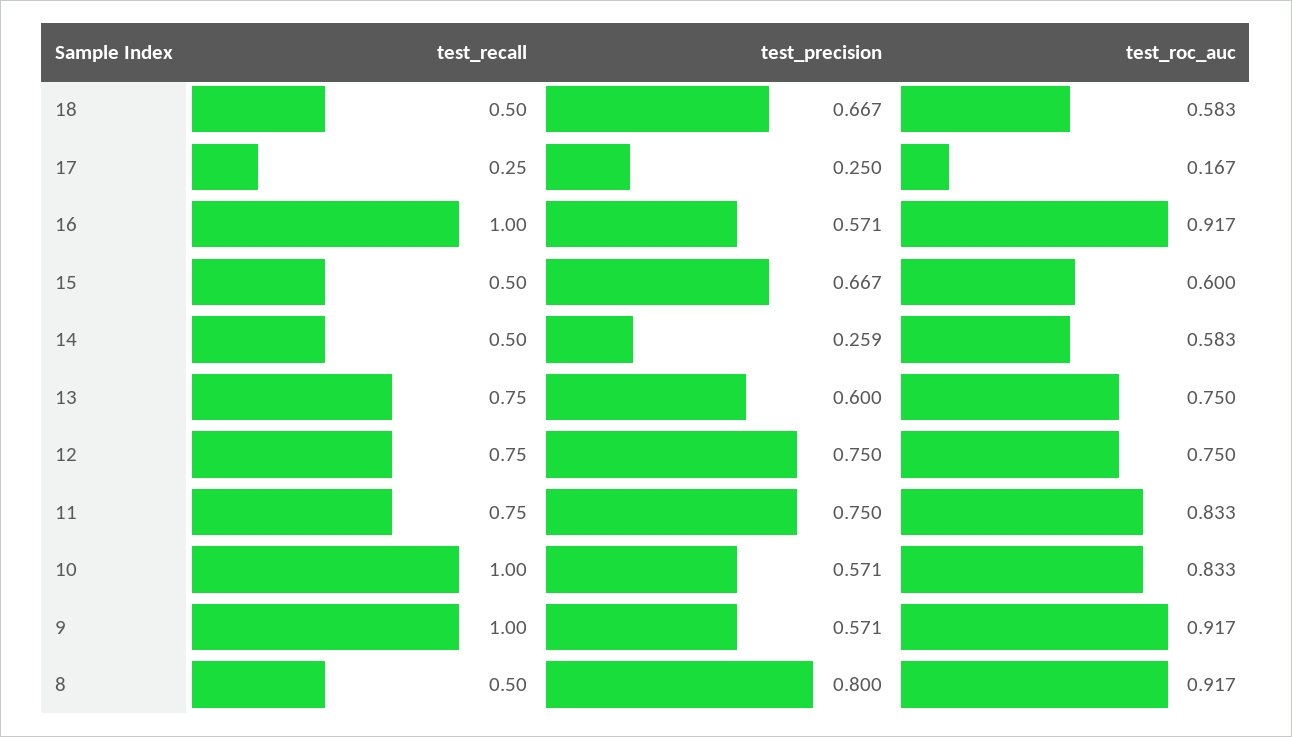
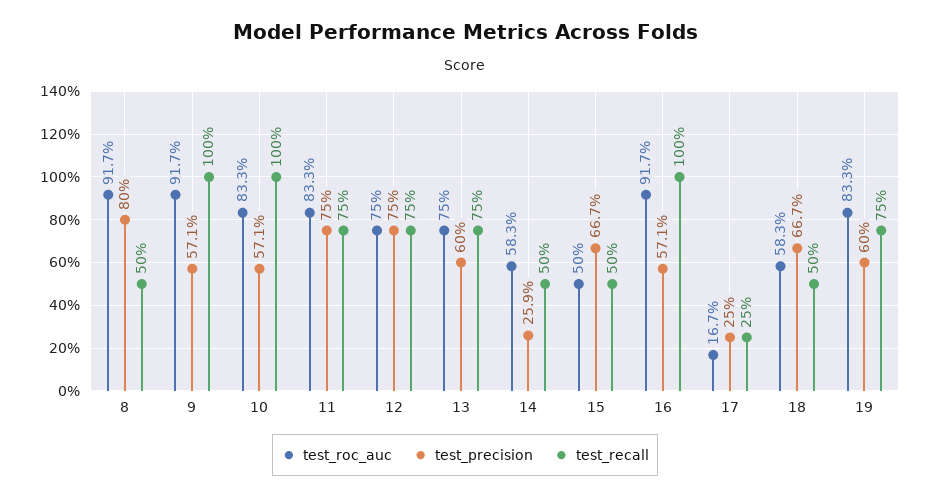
  {
    "test_recall": {
      "18": 0.5,
      "17": 0.25,
      "16": 1,
      "15": 0.5,
      "14": 0.5,
      "13": 0.75,
      "12": 0.75,
      "11": 0.75,
      "10": 1,
      "9": 1,
-     "8": 0.5
+     "8": 0.5,
+     "19": 0.75
    },
    "test_precision": {
      "18": 0.667,
      "17": 0.25,
      "16": 0.571,
      "15": 0.667,
      "14": 0.259,
      "13": 0.6,
      "12": 0.75,
      "11": 0.75,
      "10": 0.571,
      "9": 0.571,
-     "8": 0.8
+     "8": 0.8,
+     "19": 0.6
    },
    "test_roc_auc": {
      "18": 0.583,
      "17": 0.167,
      "16": 0.917,
-     "15": 0.6,
+     "15": 0.5,
      "14": 0.583,
      "13": 0.75,
      "12": 0.75,
      "11": 0.833,
      "10": 0.833,
      "9": 0.917,
-     "8": 0.917
+     "8": 0.917,
+     "19": 0.833
    }
  }

